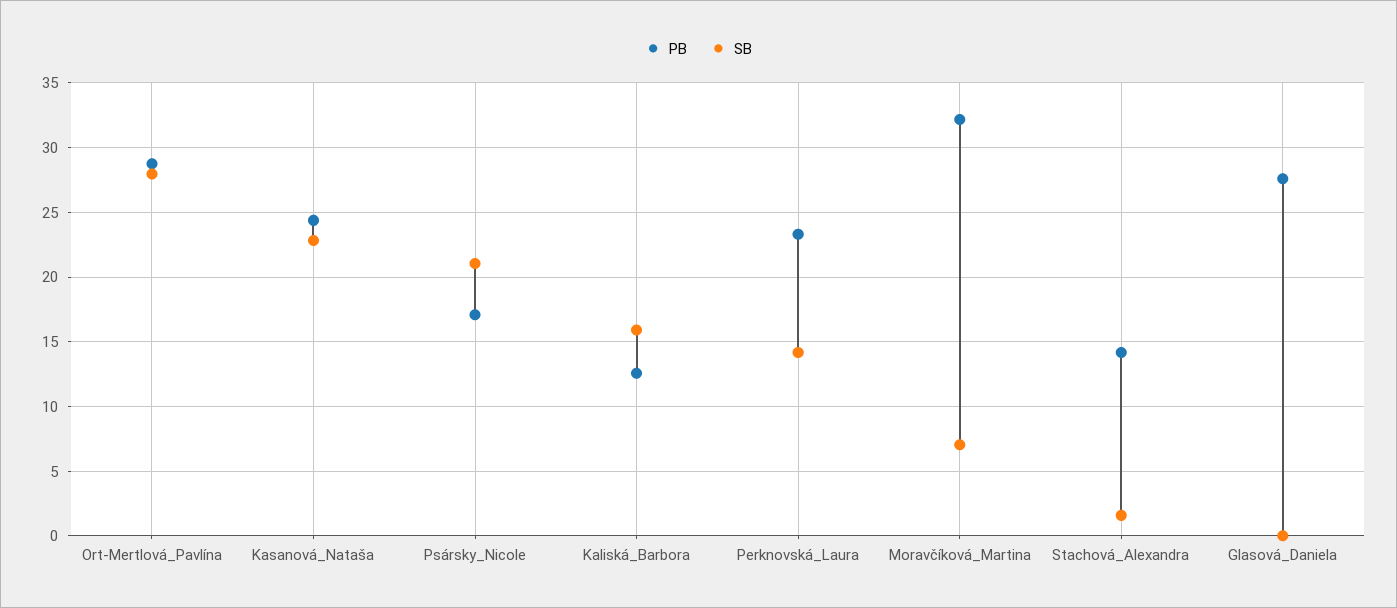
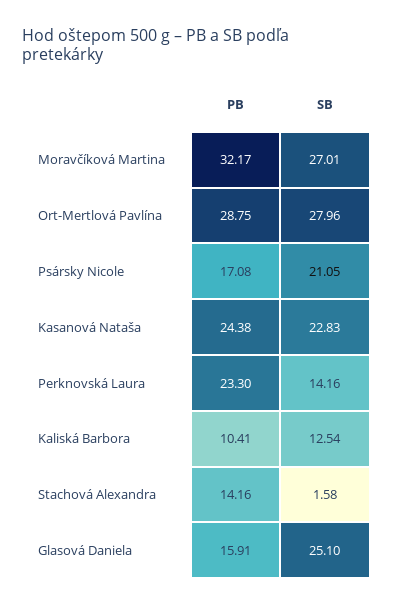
  {
    "PB": {
      "Ort-Mertlová_Pavlína": 28.75,
      "Kasanová_Nataša": 24.38,
      "Psársky_Nicole": 17.08,
-     "Kaliská_Barbora": 12.5,
+     "Kaliská_Barbora": 10.41,
      "Perknovská_Laura": 23.3,
      "Moravčíková_Martina": 32.17,
      "Stachová_Alexandra": 14.16,
-     "Glasová_Daniela": 27.5
+     "Glasová_Daniela": 15.91
    },
    "SB": {
      "Ort-Mertlová_Pavlína": 27.96,
      "Kasanová_Nataša": 22.83,
      "Psársky_Nicole": 21.05,
-     "Kaliská_Barbora": 16,
+     "Kaliská_Barbora": 12.54,
      "Perknovská_Laura": 14.16,
-     "Moravčíková_Martina": 7,
+     "Moravčíková_Martina": 27.01,
      "Stachová_Alexandra": 1.58,
-     "Glasová_Daniela": 0
+     "Glasová_Daniela": 25.1
    }
  }

